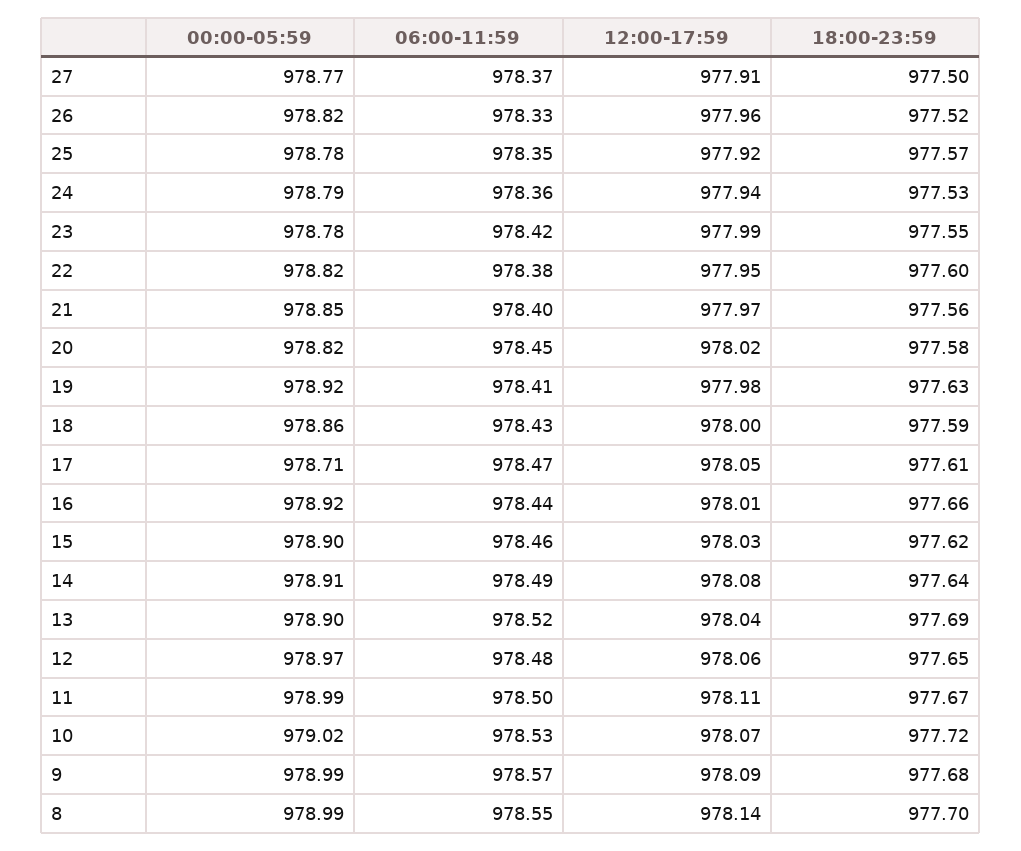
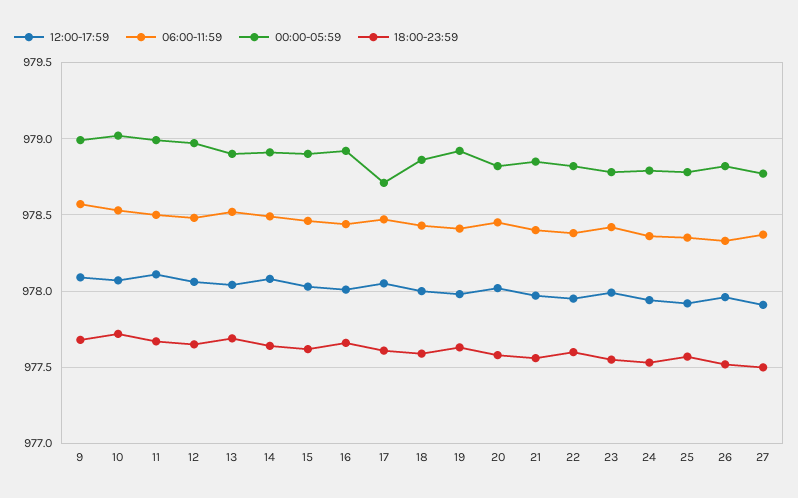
  {
    "00:00-05:59": {
      "27": 978.77,
      "26": 978.82,
      "25": 978.78,
      "24": 978.79,
      "23": 978.78,
      "22": 978.82,
      "21": 978.85,
      "20": 978.82,
      "19": 978.92,
      "18": 978.86,
      "17": 978.71,
      "16": 978.92,
      "15": 978.9,
      "14": 978.91,
      "13": 978.9,
      "12": 978.97,
      "11": 978.99,
      "10": 979.02,
-     "9": 978.99,
+     "9": 978.99
-     "8": 978.99
    },
    "06:00-11:59": {
      "27": 978.37,
      "26": 978.33,
      "25": 978.35,
      "24": 978.36,
      "23": 978.42,
      "22": 978.38,
      "21": 978.4,
      "20": 978.45,
      "19": 978.41,
      "18": 978.43,
      "17": 978.47,
      "16": 978.44,
      "15": 978.46,
      "14": 978.49,
      "13": 978.52,
      "12": 978.48,
      "11": 978.5,
      "10": 978.53,
-     "9": 978.57,
+     "9": 978.57
-     "8": 978.55
    },
    "12:00-17:59": {
      "27": 977.91,
      "26": 977.96,
      "25": 977.92,
      "24": 977.94,
      "23": 977.99,
      "22": 977.95,
      "21": 977.97,
      "20": 978.02,
      "19": 977.98,
      "18": 978,
      "17": 978.05,
      "16": 978.01,
      "15": 978.03,
      "14": 978.08,
      "13": 978.04,
      "12": 978.06,
      "11": 978.11,
      "10": 978.07,
-     "9": 978.09,
+     "9": 978.09
-     "8": 978.14
    },
    "18:00-23:59": {
      "27": 977.5,
      "26": 977.52,
      "25": 977.57,
      "24": 977.53,
      "23": 977.55,
      "22": 977.6,
      "21": 977.56,
      "20": 977.58,
      "19": 977.63,
      "18": 977.59,
      "17": 977.61,
      "16": 977.66,
      "15": 977.62,
      "14": 977.64,
      "13": 977.69,
      "12": 977.65,
      "11": 977.67,
      "10": 977.72,
-     "9": 977.68,
+     "9": 977.68
-     "8": 977.7
    }
  }

